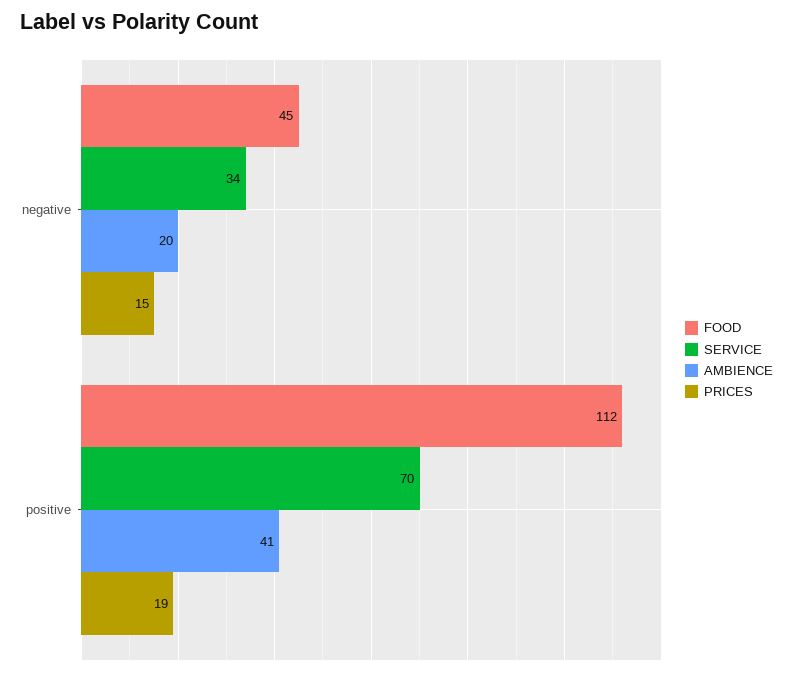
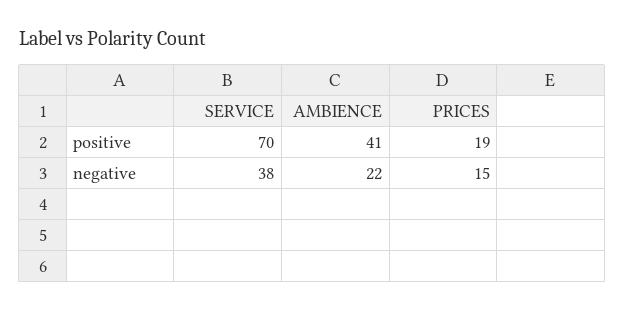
  {
-   "FOOD": {
-     "negative": 45,
-     "positive": 112
-   },
    "SERVICE": {
-     "negative": 34,
+     "negative": 38,
      "positive": 70
    },
    "AMBIENCE": {
-     "negative": 20,
+     "negative": 22,
      "positive": 41
    },
    "PRICES": {
      "negative": 15,
      "positive": 19
    }
  }

